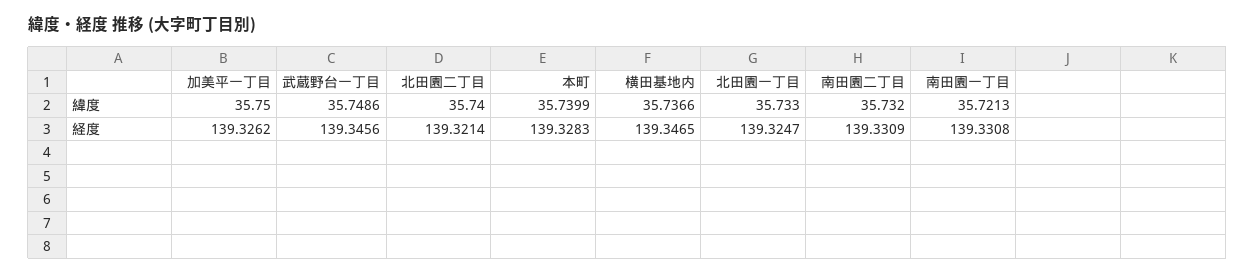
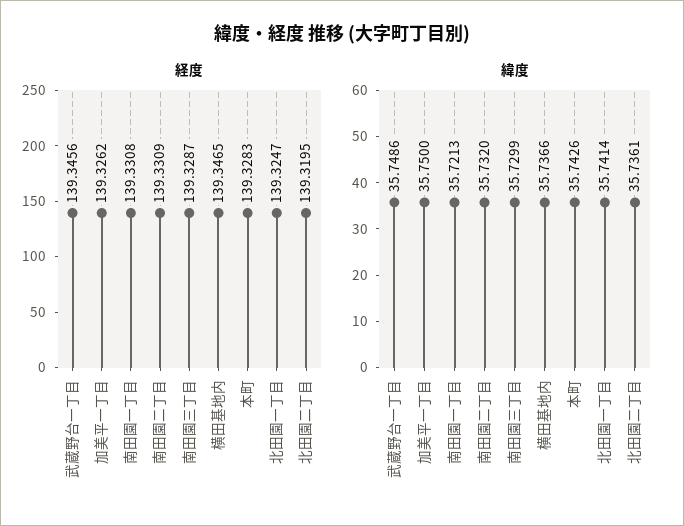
  {
    "緯度": {
      "加美平一丁目": 35.75,
      "武蔵野台一丁目": 35.7486,
-     "北田園二丁目": 35.74,
+     "北田園二丁目": 35.7361,
-     "本町": 35.7399,
+     "本町": 35.7426,
      "横田基地内": 35.7366,
-     "北田園一丁目": 35.733,
+     "北田園一丁目": 35.7414,
      "南田園二丁目": 35.732,
-     "南田園一丁目": 35.7213
+     "南田園一丁目": 35.7213,
+     "南田園三丁目": 35.7299
    },
    "経度": {
      "加美平一丁目": 139.3262,
      "武蔵野台一丁目": 139.3456,
-     "北田園二丁目": 139.3214,
+     "北田園二丁目": 139.3195,
      "本町": 139.3283,
      "横田基地内": 139.3465,
      "北田園一丁目": 139.3247,
      "南田園二丁目": 139.3309,
-     "南田園一丁目": 139.3308
+     "南田園一丁目": 139.3308,
+     "南田園三丁目": 139.3287
    }
  }

